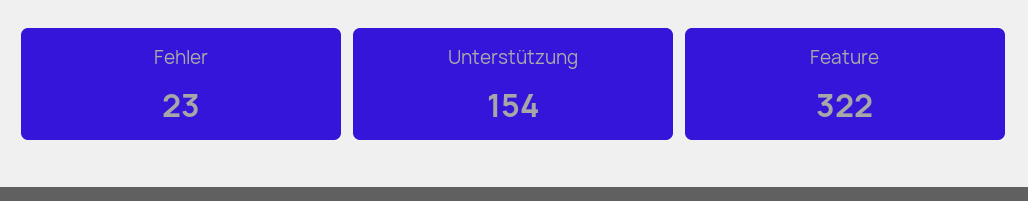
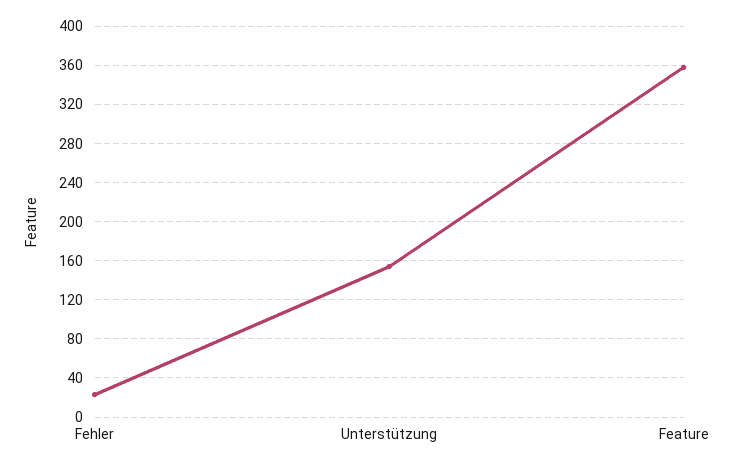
  {
    "Fehler": 23,
    "Unterstützung": 154,
-   "Feature": 322
+   "Feature": 360
  }

